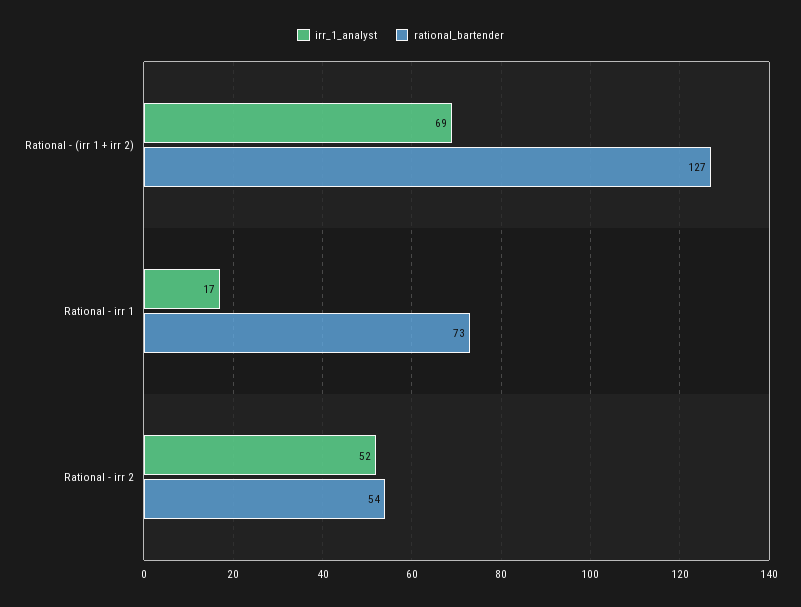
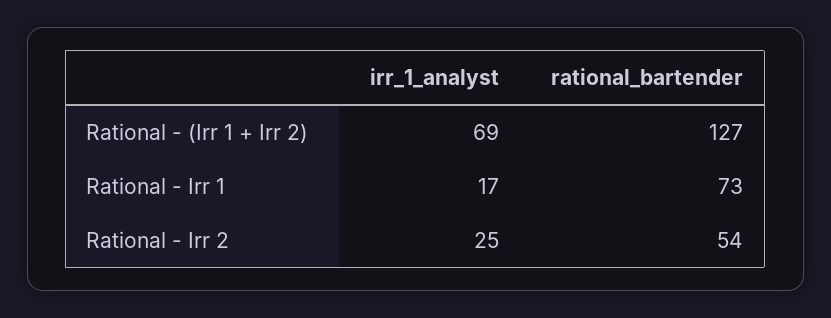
  {
    "irr_1_analyst": {
      "Rational - (irr 1 + irr 2)": 69,
      "Rational - irr 1": 17,
-     "Rational - irr 2": 52
+     "Rational - irr 2": 25
    },
    "rational_bartender": {
      "Rational - (irr 1 + irr 2)": 127,
      "Rational - irr 1": 73,
      "Rational - irr 2": 54
    }
  }

